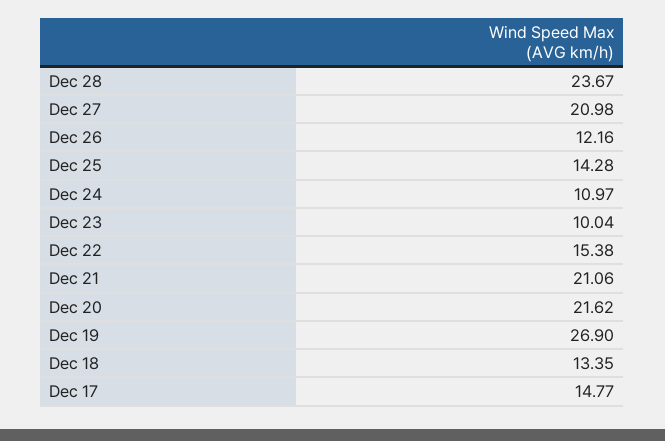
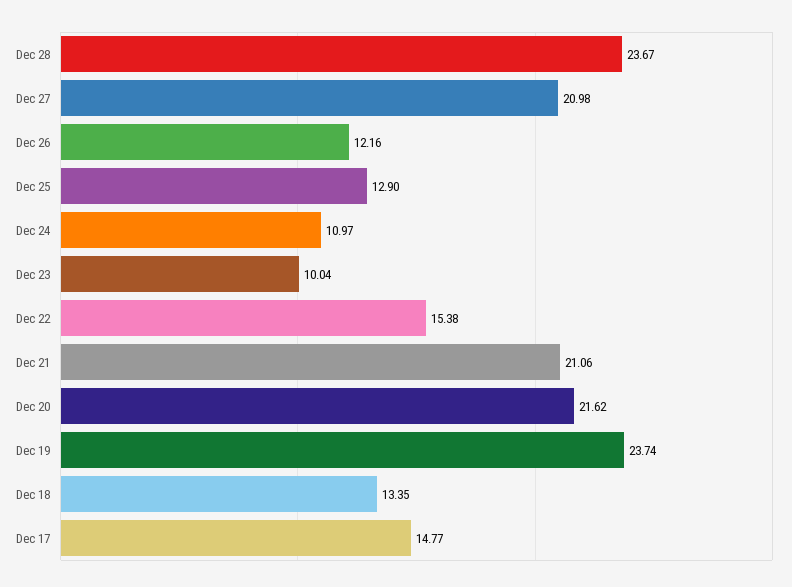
  {
    "Dec 28": 23.67,
    "Dec 27": 20.98,
    "Dec 26": 12.16,
-   "Dec 25": 14.28,
+   "Dec 25": 12.9,
    "Dec 24": 10.97,
    "Dec 23": 10.04,
    "Dec 22": 15.38,
    "Dec 21": 21.06,
    "Dec 20": 21.62,
-   "Dec 19": 26.9,
+   "Dec 19": 23.74,
    "Dec 18": 13.35,
    "Dec 17": 14.77
  }

